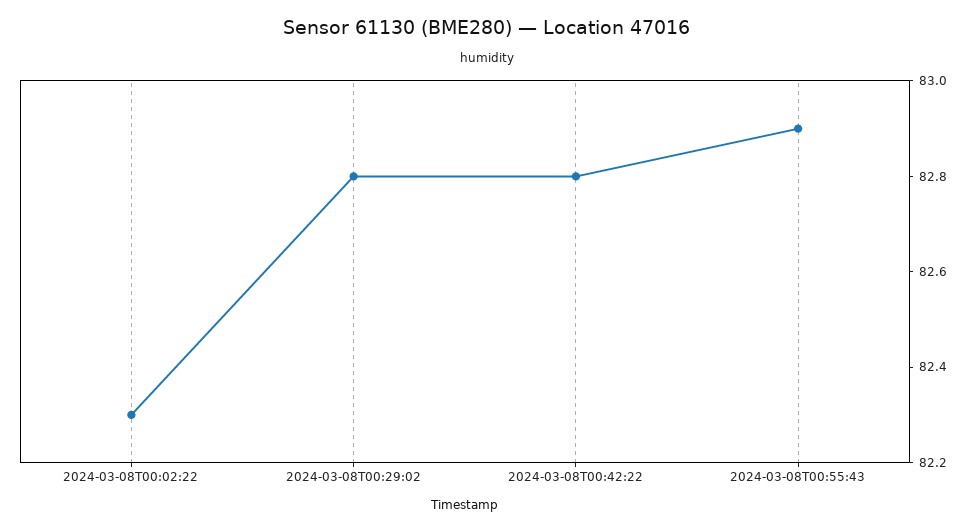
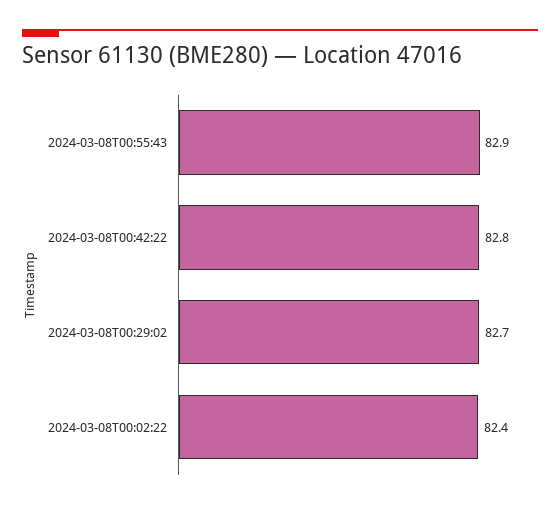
  {
-   "2024-03-08T00:02:22": 82.3,
+   "2024-03-08T00:02:22": 82.4,
-   "2024-03-08T00:29:02": 82.8,
+   "2024-03-08T00:29:02": 82.7,
    "2024-03-08T00:42:22": 82.8,
    "2024-03-08T00:55:43": 82.9
  }

